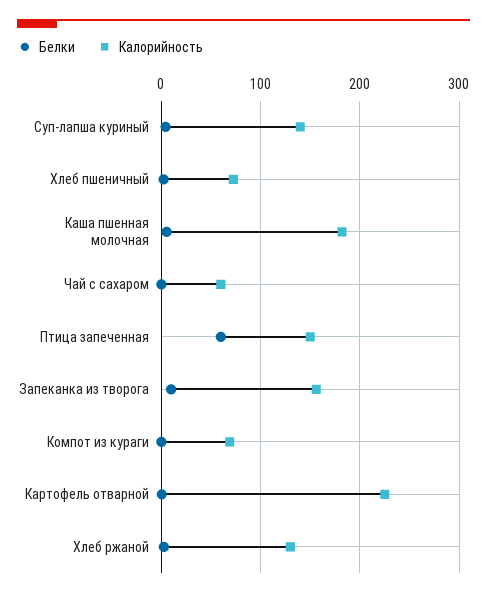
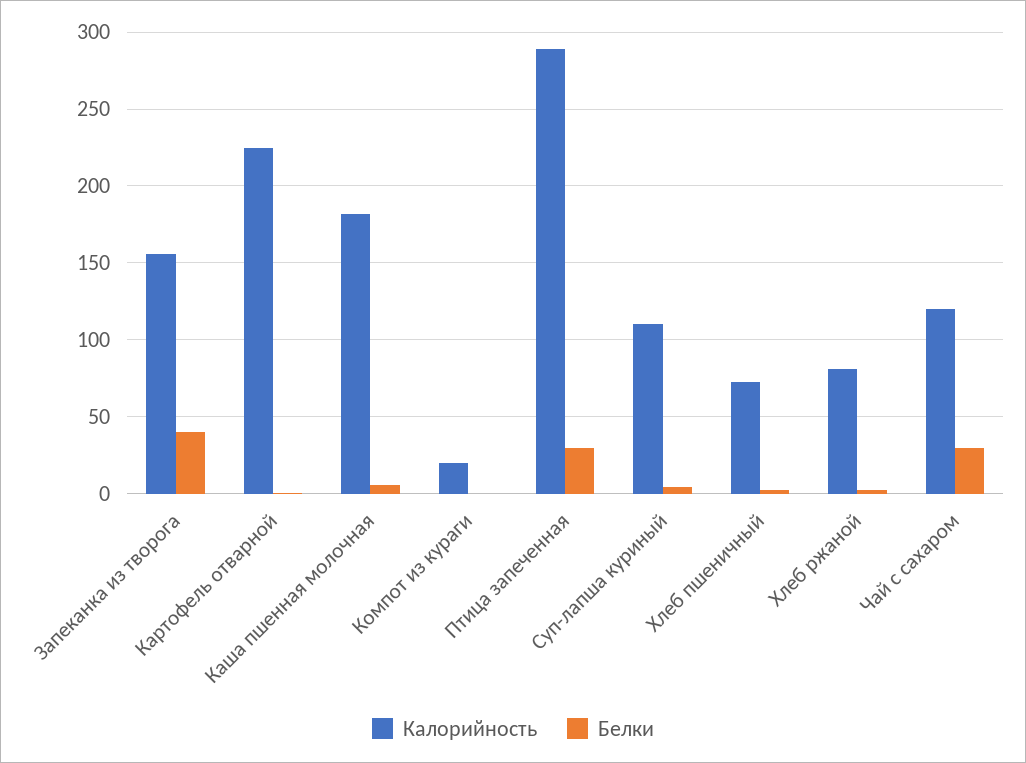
  {
    "Белки": {
      "Суп-лапша куриный": 5,
      "Хлеб пшеничный": 0,
      "Каша пшенная молочная": 5,
-     "Чай с сахаром": 0,
+     "Чай с сахаром": 30,
-     "Птица запеченная": 60,
+     "Птица запеченная": 30,
-     "Запеканка из творога": 10,
+     "Запеканка из творога": 40,
      "Компот из кураги": 0,
      "Картофель отварной": 0,
      "Хлеб ржаной": 5
    },
    "Калорийность": {
-     "Суп-лапша куриный": 140,
+     "Суп-лапша куриный": 110,
      "Хлеб пшеничный": 75,
      "Каша пшенная молочная": 180,
-     "Чай с сахаром": 60,
+     "Чай с сахаром": 120,
-     "Птица запеченная": 150,
+     "Птица запеченная": 290,
      "Запеканка из творога": 155,
-     "Компот из кураги": 70,
+     "Компот из кураги": 20,
      "Картофель отварной": 225,
-     "Хлеб ржаной": 130
+     "Хлеб ржаной": 80
    }
  }

